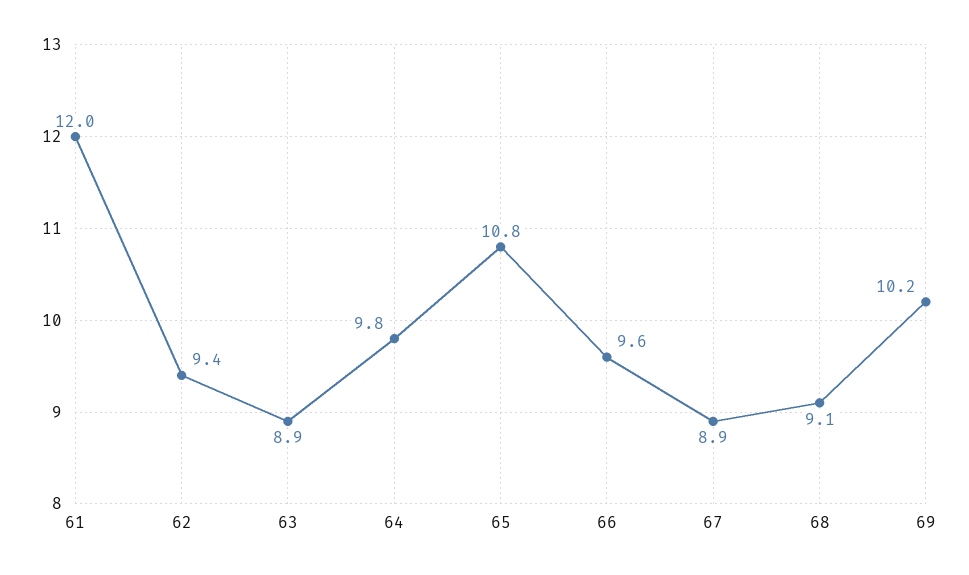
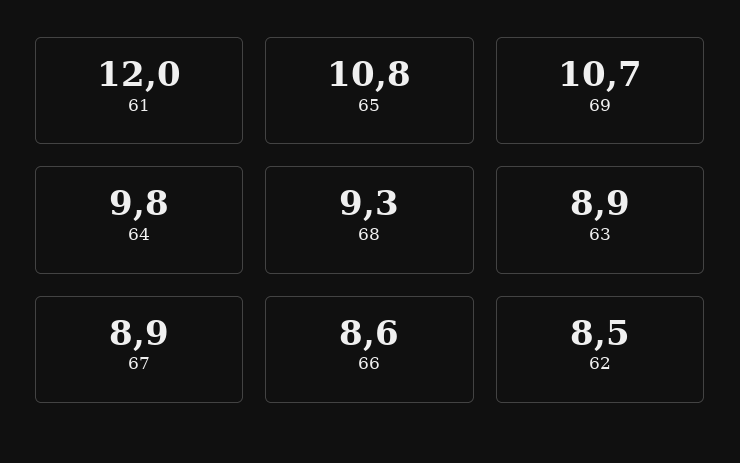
  {
    "61": 12,
-   "62": 9.4,
+   "62": 8.5,
    "63": 8.9,
    "64": 9.8,
    "65": 10.8,
-   "66": 9.6,
+   "66": 8.6,
    "67": 8.9,
-   "68": 9.1,
+   "68": 9.3,
-   "69": 10.2
+   "69": 10.7
  }

